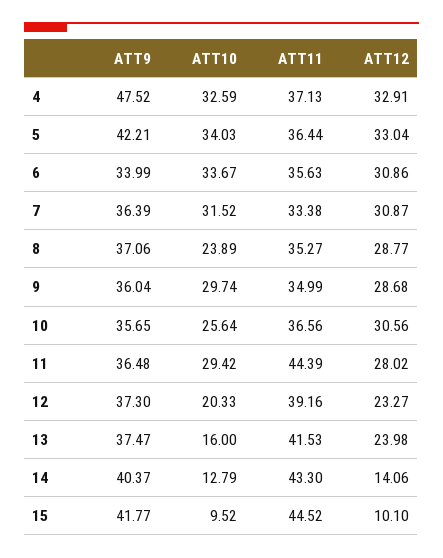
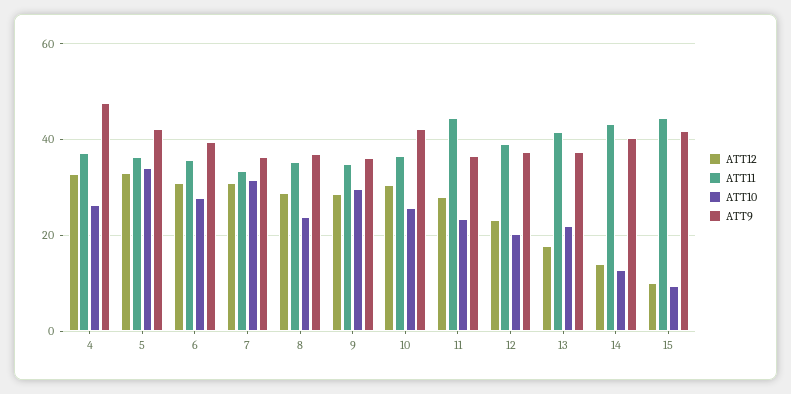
  {
    "ATT9": {
      "4": 47.52,
      "5": 42.21,
-     "6": 33.99,
+     "6": 40,
      "7": 36.39,
      "8": 37.06,
      "9": 36.04,
-     "10": 35.65,
+     "10": 42,
      "11": 36.48,
      "12": 37.3,
      "13": 37.47,
      "14": 40.37,
      "15": 41.77
    },
    "ATT10": {
-     "4": 32.59,
+     "4": 26,
      "5": 34.03,
-     "6": 33.67,
+     "6": 28,
      "7": 31.52,
      "8": 23.89,
      "9": 29.74,
      "10": 25.64,
-     "11": 29.42,
+     "11": 24,
      "12": 20.33,
-     "13": 16,
+     "13": 22,
      "14": 12.79,
      "15": 9.52
    },
    "ATT11": {
      "4": 37.13,
      "5": 36.44,
      "6": 35.63,
      "7": 33.38,
      "8": 35.27,
      "9": 34.99,
      "10": 36.56,
      "11": 44.39,
      "12": 39.16,
      "13": 41.53,
      "14": 43.3,
      "15": 44.52
    },
    "ATT12": {
      "4": 32.91,
      "5": 33.04,
      "6": 30.86,
      "7": 30.87,
      "8": 28.77,
      "9": 28.68,
      "10": 30.56,
      "11": 28.02,
      "12": 23.27,
-     "13": 23.98,
+     "13": 18,
      "14": 14.06,
      "15": 10.1
    }
  }

